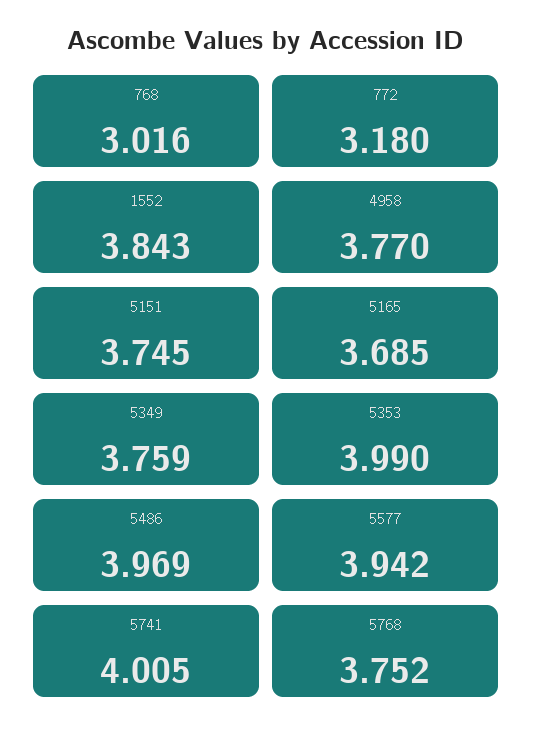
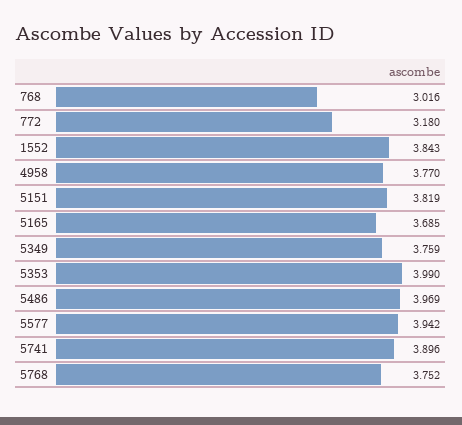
  {
    "768": 3.016,
    "772": 3.18,
    "1552": 3.843,
    "4958": 3.77,
-   "5151": 3.745,
+   "5151": 3.819,
    "5165": 3.685,
    "5349": 3.759,
    "5353": 3.99,
    "5486": 3.969,
    "5577": 3.942,
-   "5741": 4.005,
+   "5741": 3.896,
    "5768": 3.752
  }

